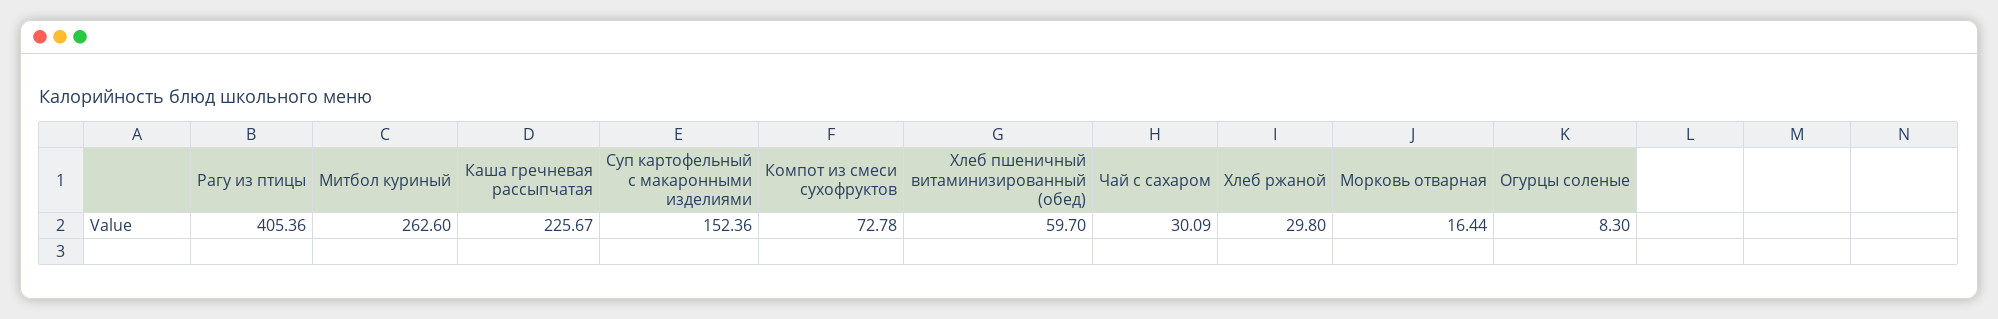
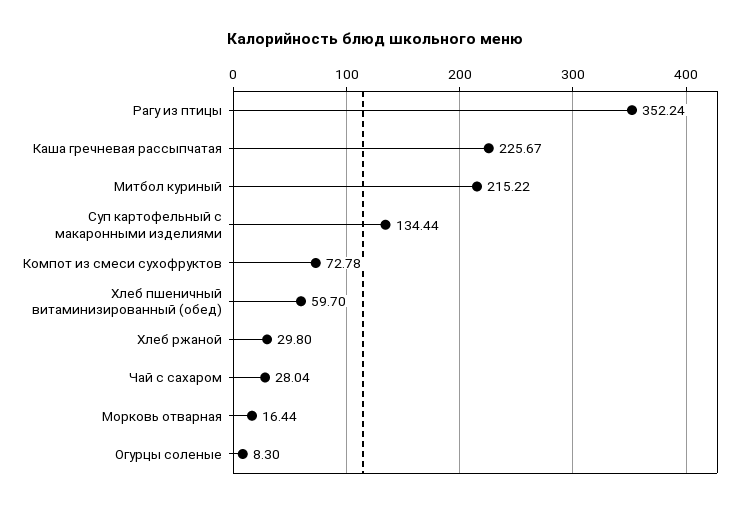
  {
-   "Рагу из птицы": 405.36,
+   "Рагу из птицы": 352.24,
-   "Митбол куриный": 262.6,
+   "Митбол куриный": 215.22,
    "Каша гречневая рассыпчатая": 225.67,
-   "Суп картофельный с макаронными изделиями": 152.36,
+   "Суп картофельный с макаронными изделиями": 134.44,
    "Компот из смеси сухофруктов": 72.78,
    "Хлеб пшеничный витаминизированный (обед)": 59.7,
-   "Чай с сахаром": 30.09,
+   "Чай с сахаром": 28.04,
    "Хлеб ржаной": 29.8,
    "Морковь отварная": 16.44,
    "Огурцы соленые": 8.3
  }

